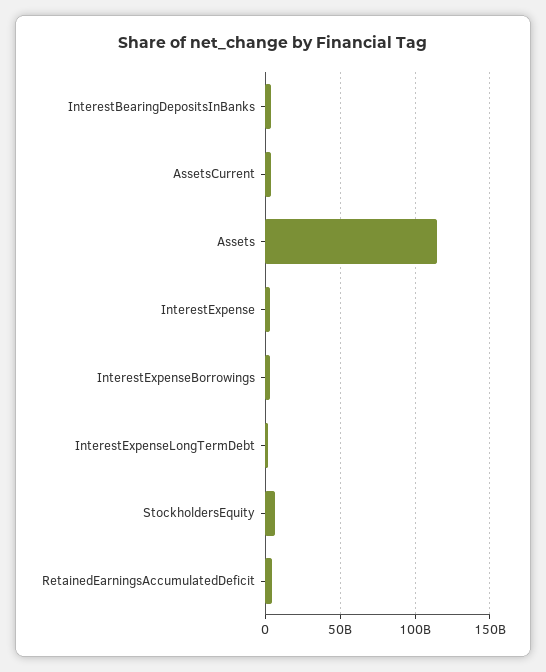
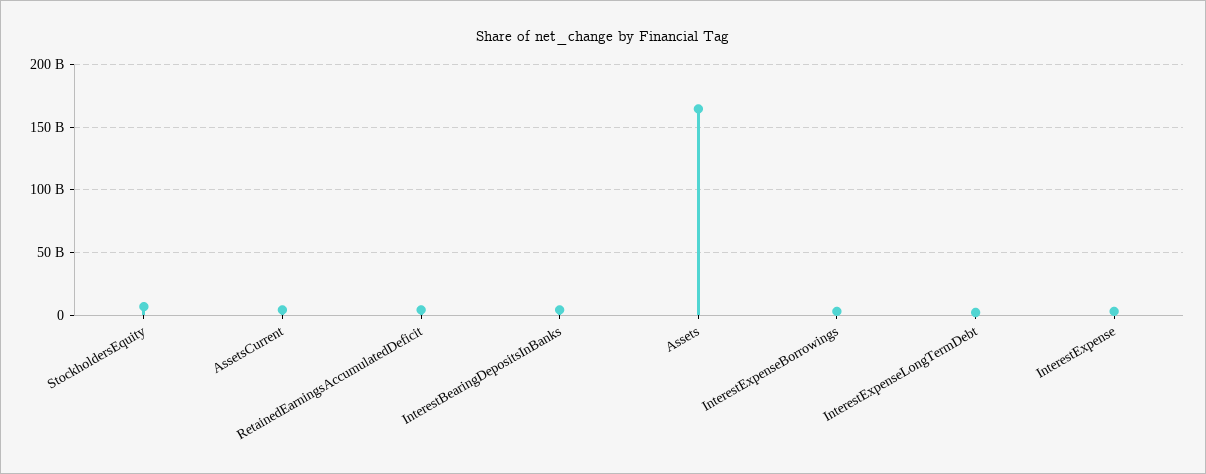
  {
    "InterestBearingDepositsInBanks": 5000000000,
    "AssetsCurrent": 5000000000,
-   "Assets": 115000000000,
+   "Assets": 165000000000,
    "InterestExpense": 5000000000,
    "InterestExpenseBorrowings": 5000000000,
    "InterestExpenseLongTermDebt": 0,
    "StockholdersEquity": 5000000000,
    "RetainedEarningsAccumulatedDeficit": 5000000000
  }

